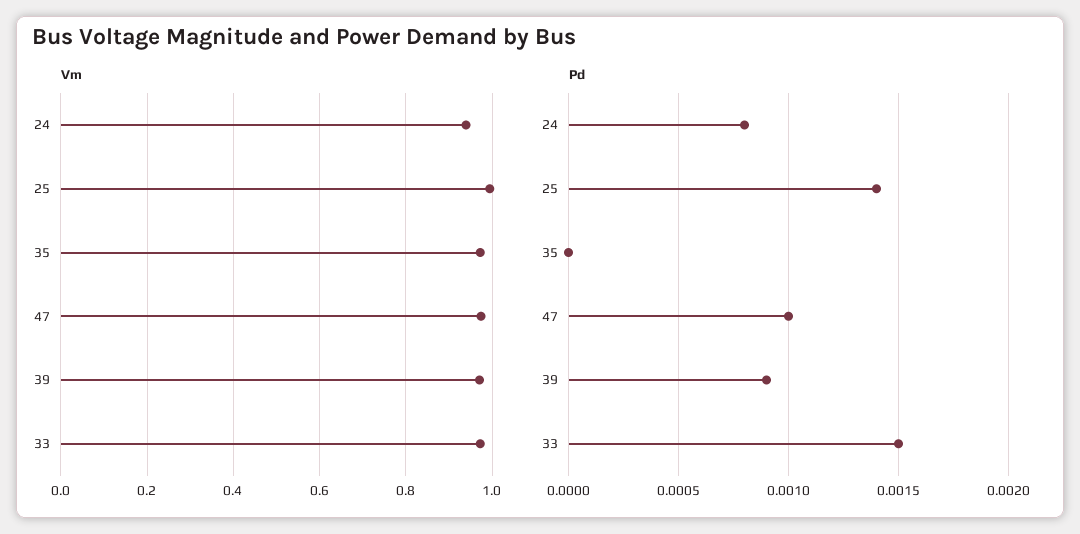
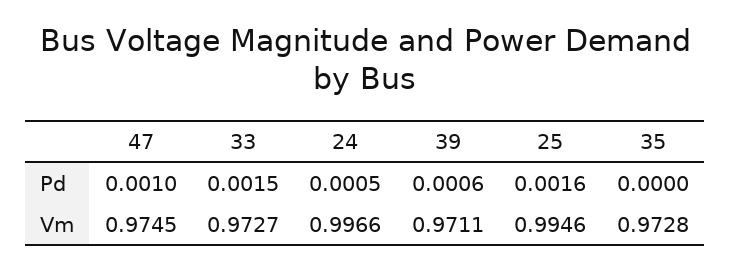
  {
    "Vm": {
-     "24": 0.94,
+     "24": 0.9966,
      "25": 0.9946,
      "35": 0.9728,
      "47": 0.9745,
      "39": 0.9711,
      "33": 0.9727
    },
    "Pd": {
-     "24": 0.0008,
+     "24": 0.0005,
-     "25": 0.0014,
+     "25": 0.0016,
      "35": 0,
      "47": 0.001,
-     "39": 0.0009,
+     "39": 0.0006,
      "33": 0.0015
    }
  }

